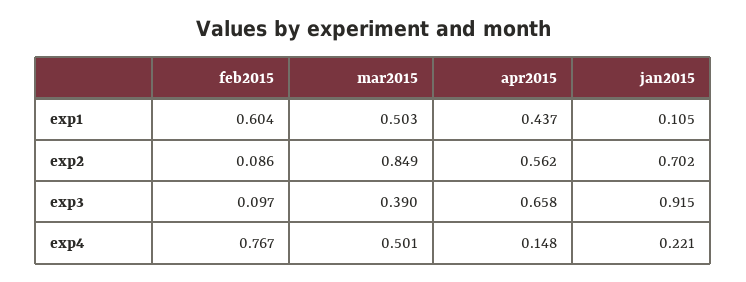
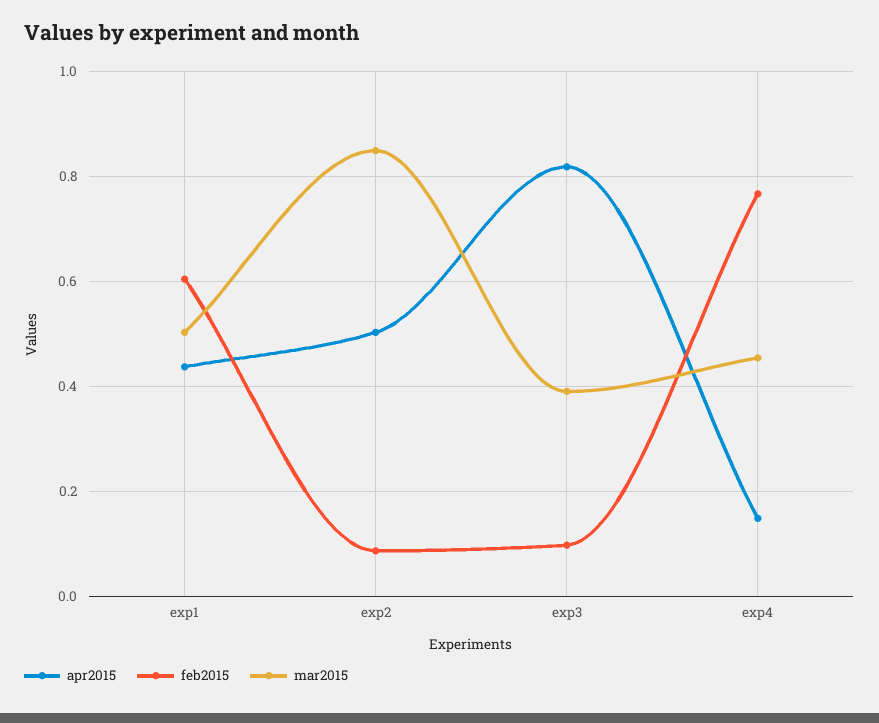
  {
    "feb2015": {
      "exp1": 0.604,
      "exp2": 0.086,
      "exp3": 0.097,
      "exp4": 0.767
    },
    "mar2015": {
      "exp1": 0.503,
      "exp2": 0.849,
      "exp3": 0.39,
-     "exp4": 0.501
+     "exp4": 0.46
    },
    "apr2015": {
      "exp1": 0.437,
-     "exp2": 0.562,
+     "exp2": 0.5,
-     "exp3": 0.658,
+     "exp3": 0.82,
      "exp4": 0.148
-   },
+   }
-   "jan2015": {
-     "exp1": 0.105,
-     "exp2": 0.702,
-     "exp3": 0.915,
-     "exp4": 0.221
-   }
  }

